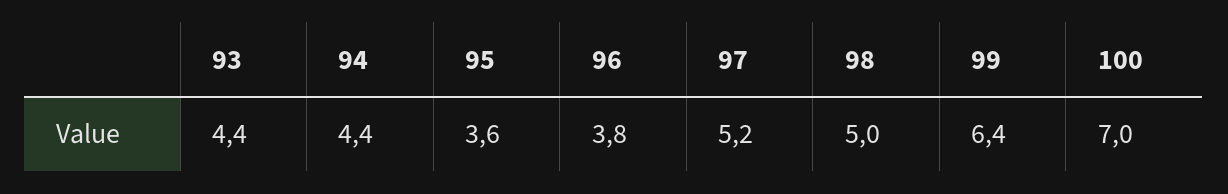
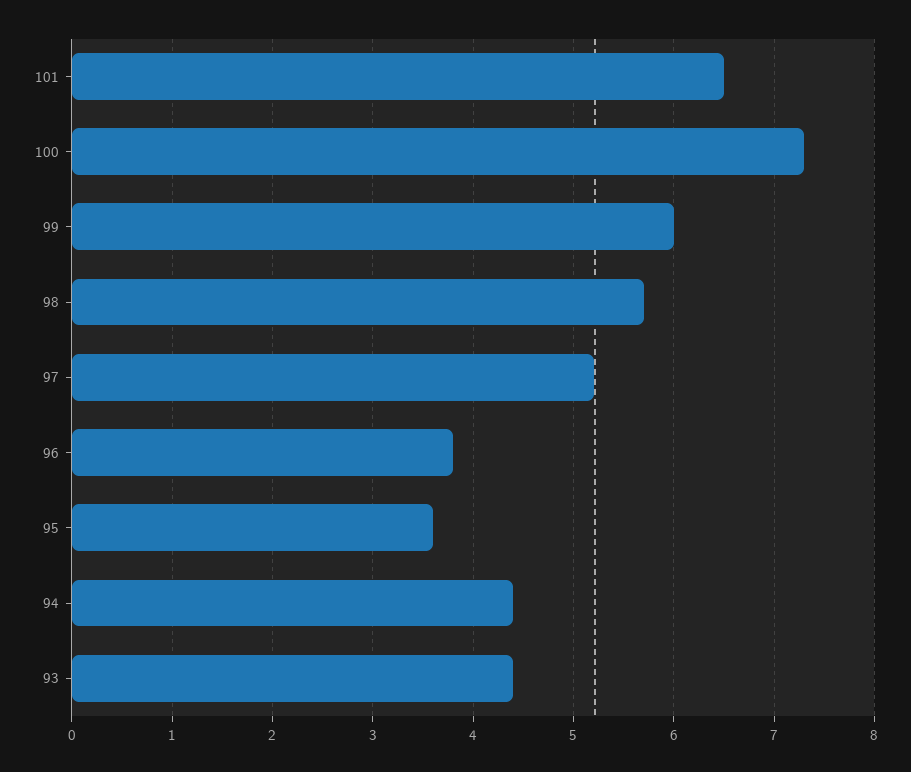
  {
    "93": 4.4,
    "94": 4.4,
    "95": 3.6,
    "96": 3.8,
    "97": 5.2,
-   "98": 5,
+   "98": 5.7,
-   "99": 6.4,
+   "99": 6,
-   "100": 7
+   "100": 7.3,
+   "101": 6.5
  }

